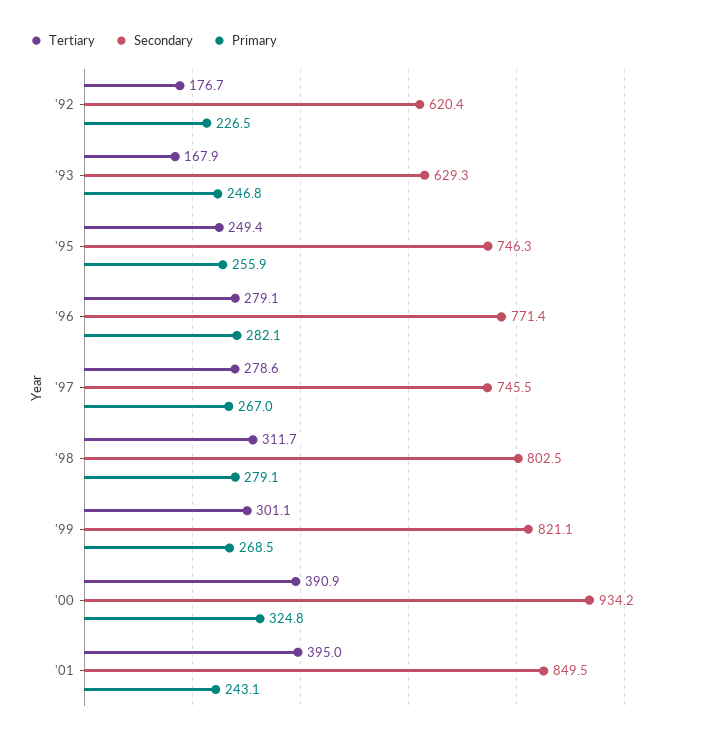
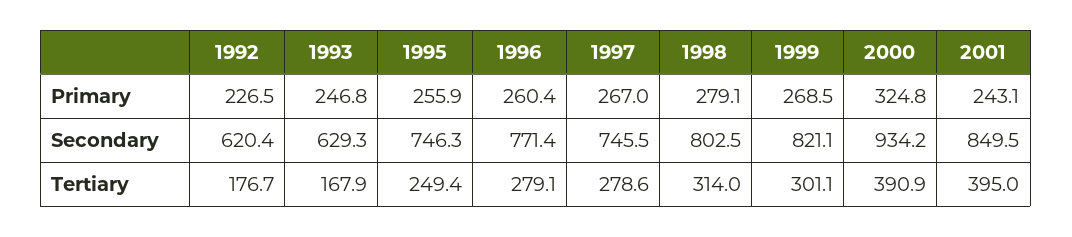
  {
    "Tertiary": {
      "'92": 176.7,
      "'93": 167.9,
      "'95": 249.4,
      "'96": 279.1,
      "'97": 278.6,
-     "'98": 311.7,
+     "'98": 314,
      "'99": 301.1,
      "'00": 390.9,
      "'01": 395
    },
    "Secondary": {
      "'92": 620.4,
      "'93": 629.3,
      "'95": 746.3,
      "'96": 771.4,
      "'97": 745.5,
      "'98": 802.5,
      "'99": 821.1,
      "'00": 934.2,
      "'01": 849.5
    },
    "Primary": {
      "'92": 226.5,
      "'93": 246.8,
      "'95": 255.9,
-     "'96": 282.1,
+     "'96": 260.4,
      "'97": 267,
      "'98": 279.1,
      "'99": 268.5,
      "'00": 324.8,
      "'01": 243.1
    }
  }

